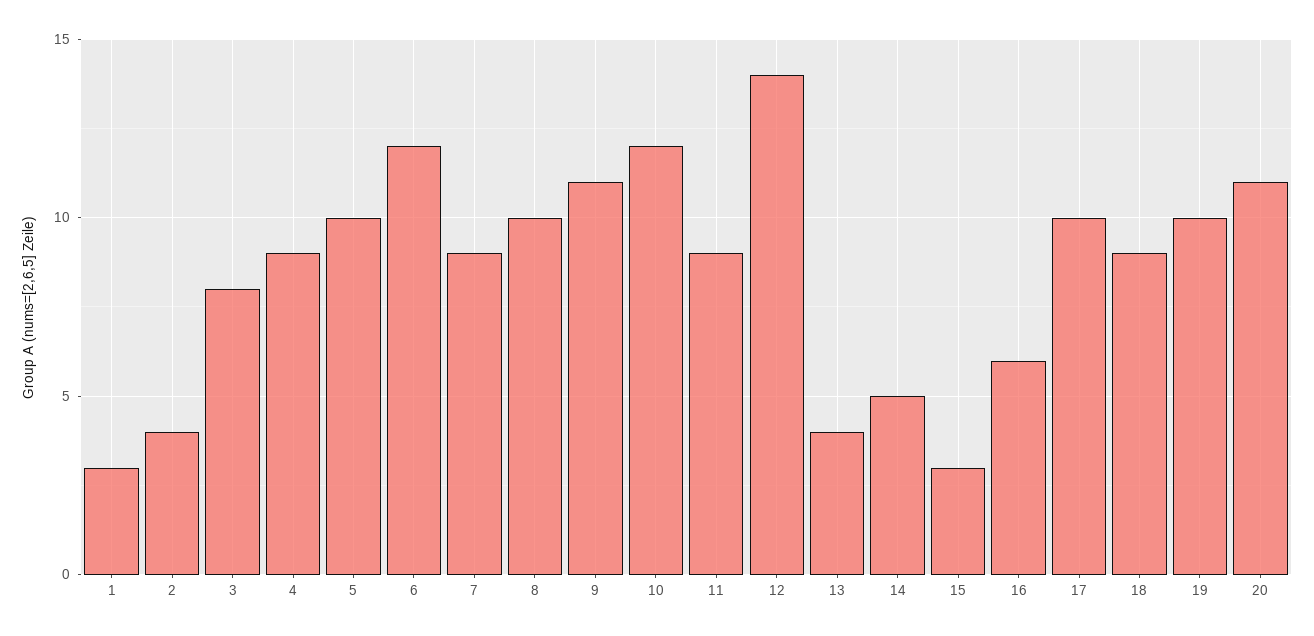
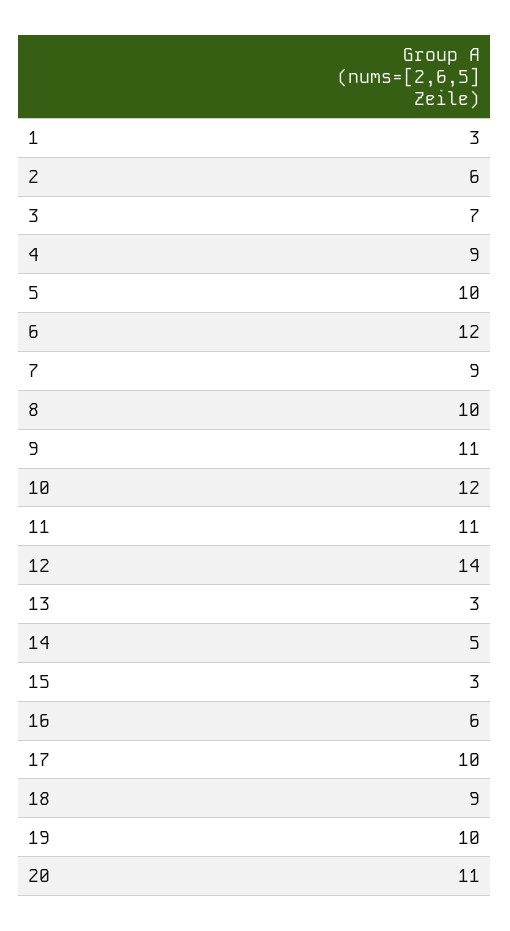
  {
    "1": 3,
-   "2": 4,
+   "2": 6,
-   "3": 8,
+   "3": 7,
    "4": 9,
    "5": 10,
    "6": 12,
    "7": 9,
    "8": 10,
    "9": 11,
    "10": 12,
-   "11": 9,
+   "11": 11,
    "12": 14,
-   "13": 4,
+   "13": 3,
    "14": 5,
    "15": 3,
    "16": 6,
    "17": 10,
    "18": 9,
    "19": 10,
    "20": 11
  }

